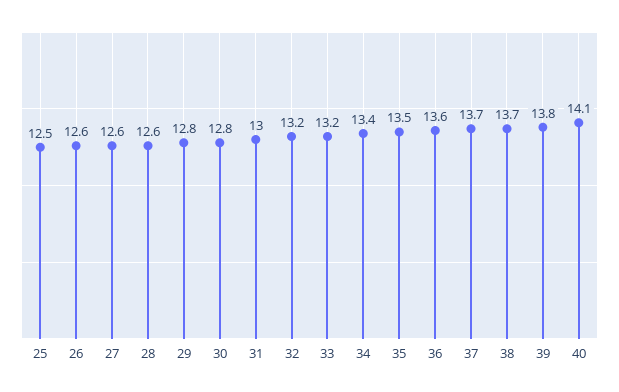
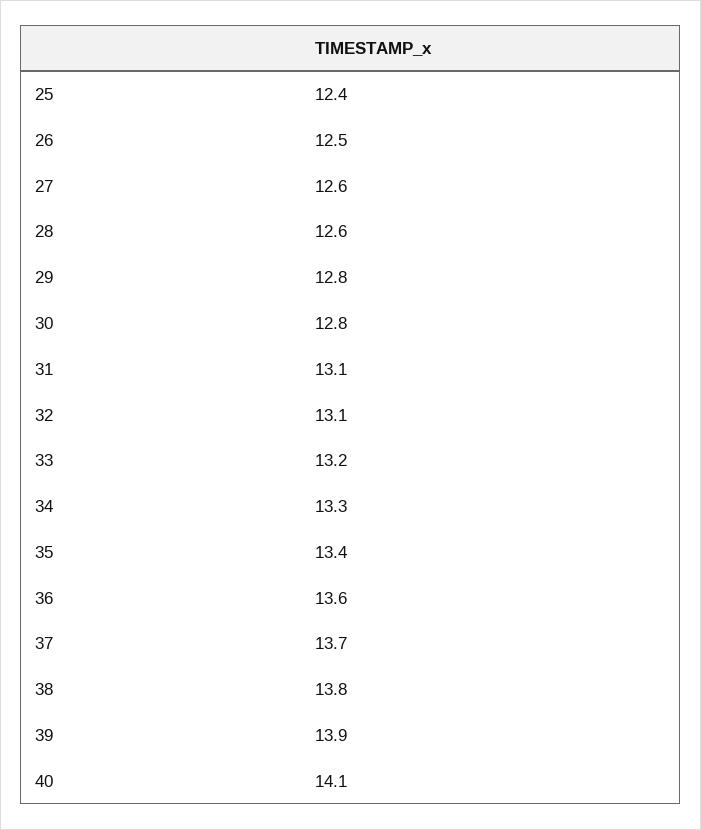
  {
-   "25": 12.5,
+   "25": 12.4,
-   "26": 12.6,
+   "26": 12.5,
    "27": 12.6,
    "28": 12.6,
    "29": 12.8,
    "30": 12.8,
-   "31": 13,
+   "31": 13.1,
-   "32": 13.2,
+   "32": 13.1,
    "33": 13.2,
-   "34": 13.4,
+   "34": 13.3,
-   "35": 13.5,
+   "35": 13.4,
    "36": 13.6,
    "37": 13.7,
-   "38": 13.7,
+   "38": 13.8,
-   "39": 13.8,
+   "39": 13.9,
    "40": 14.1
  }

